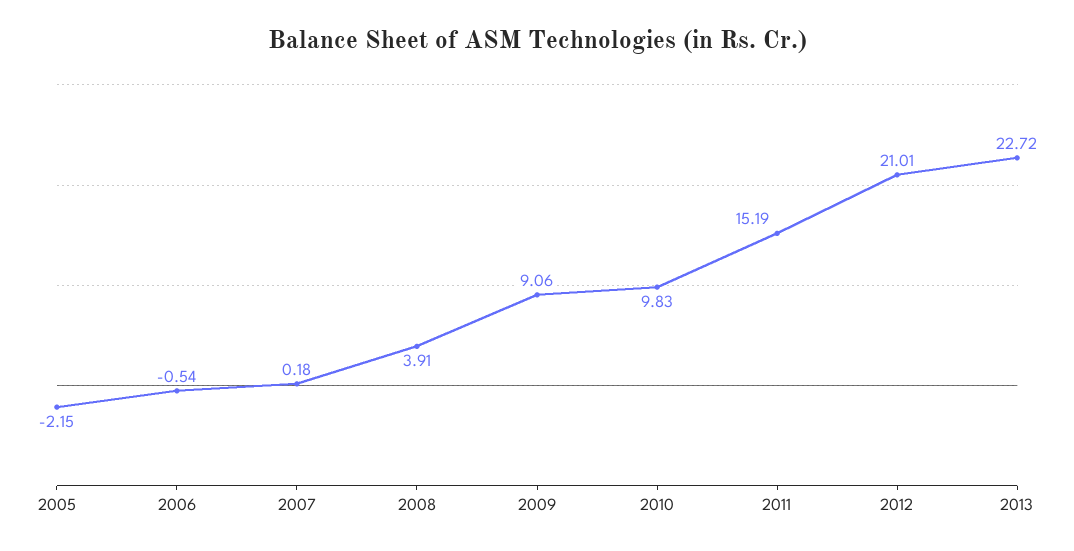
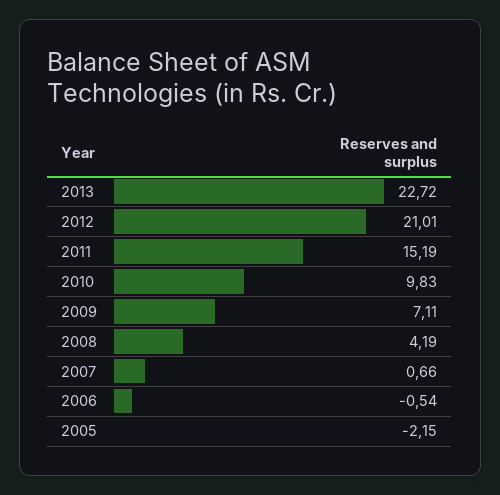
  {
    "2005": -2.15,
    "2006": -0.54,
-   "2007": 0.18,
+   "2007": 0.66,
-   "2008": 3.91,
+   "2008": 4.19,
-   "2009": 9.06,
+   "2009": 7.11,
    "2010": 9.83,
    "2011": 15.19,
    "2012": 21.01,
    "2013": 22.72
  }

